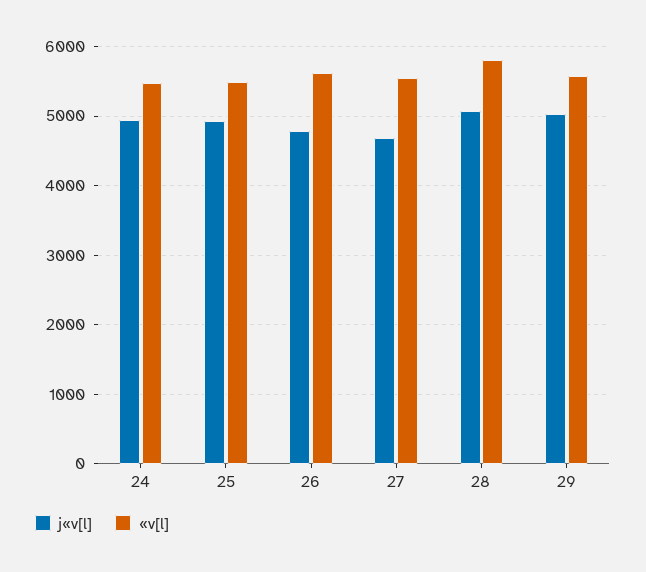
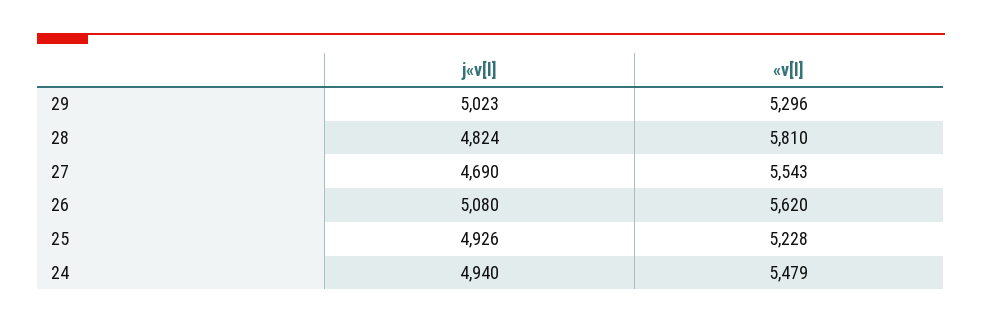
  {
    "j«v[l]": {
      "24": 4940,
      "25": 4926,
-     "26": 4800,
+     "26": 5080,
      "27": 4690,
-     "28": 5100,
+     "28": 4824,
      "29": 5023
    },
    "«v[l]": {
      "24": 5479,
-     "25": 5500,
+     "25": 5228,
      "26": 5620,
      "27": 5543,
      "28": 5810,
-     "29": 5600
+     "29": 5296
    }
  }

